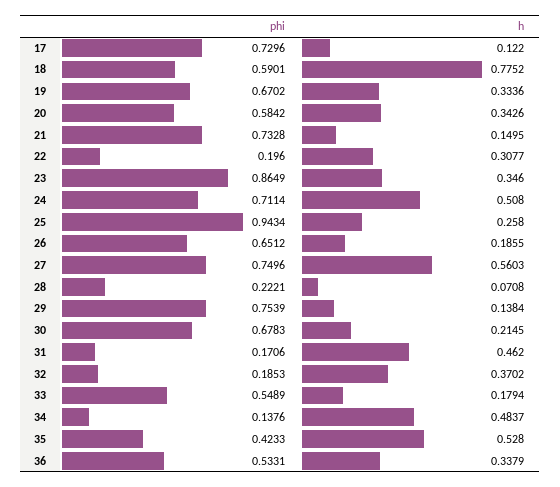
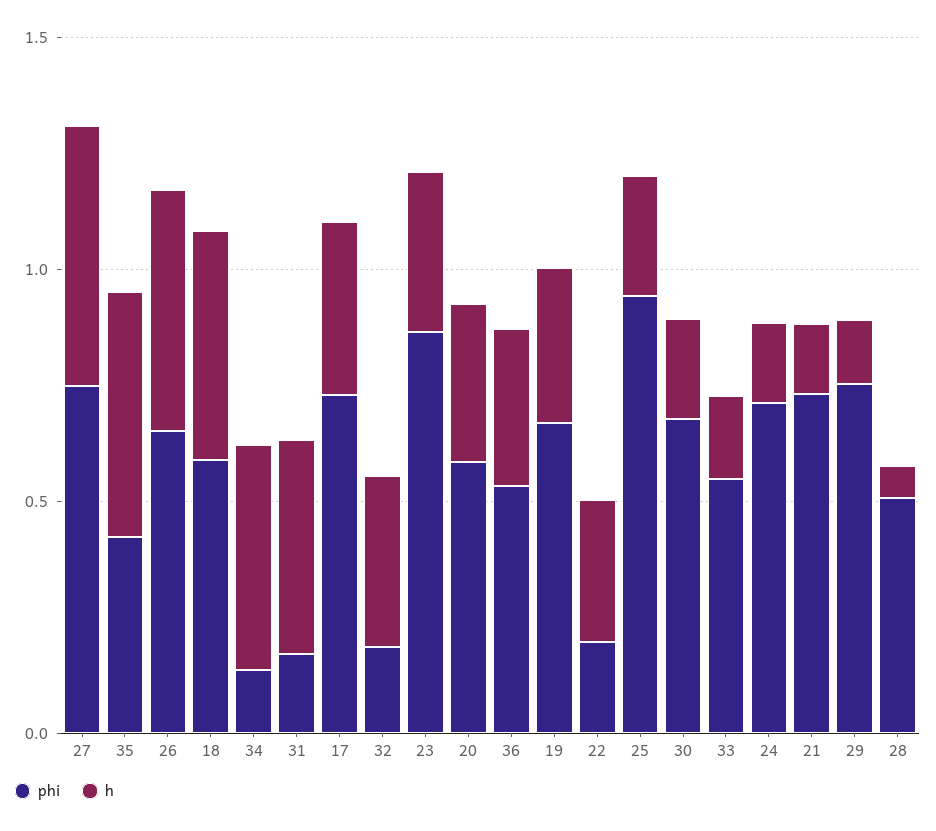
  {
    "phi": {
      "17": 0.7296,
      "18": 0.5901,
      "19": 0.6702,
      "20": 0.5842,
      "21": 0.7328,
      "22": 0.196,
      "23": 0.8649,
      "24": 0.7114,
      "25": 0.9434,
      "26": 0.6512,
      "27": 0.7496,
-     "28": 0.2221,
+     "28": 0.5,
      "29": 0.7539,
      "30": 0.6783,
      "31": 0.1706,
      "32": 0.1853,
      "33": 0.5489,
      "34": 0.1376,
      "35": 0.4233,
      "36": 0.5331
    },
    "h": {
-     "17": 0.122,
+     "17": 0.4,
-     "18": 0.7752,
+     "18": 0.5,
      "19": 0.3336,
      "20": 0.3426,
      "21": 0.1495,
      "22": 0.3077,
      "23": 0.346,
-     "24": 0.508,
+     "24": 0.2,
      "25": 0.258,
-     "26": 0.1855,
+     "26": 0.5,
      "27": 0.5603,
      "28": 0.0708,
      "29": 0.1384,
      "30": 0.2145,
      "31": 0.462,
      "32": 0.3702,
      "33": 0.1794,
      "34": 0.4837,
      "35": 0.528,
      "36": 0.3379
    }
  }

